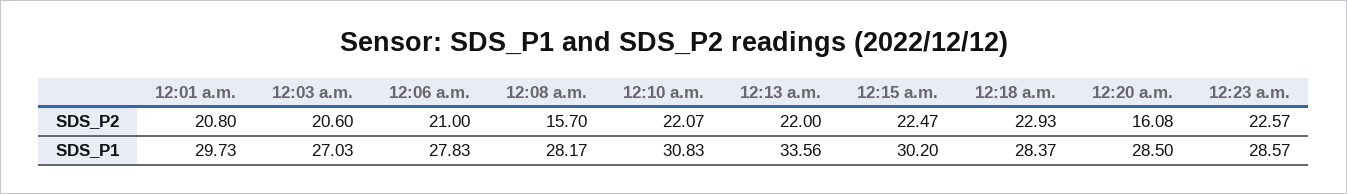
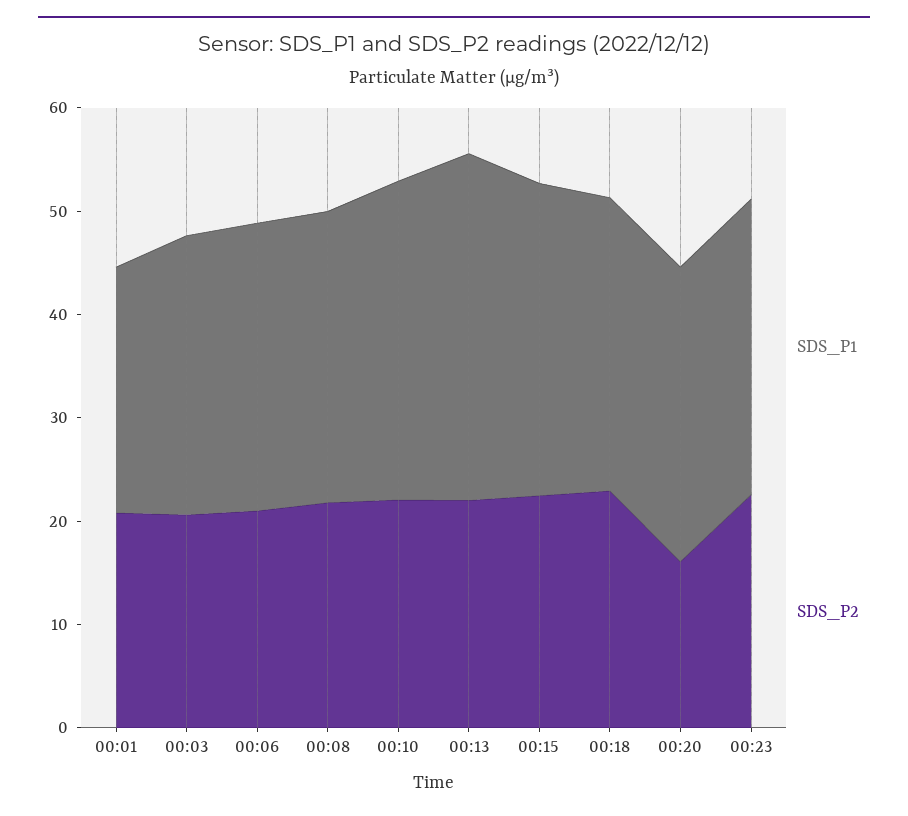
  {
    "SDS_P2": {
      "12:01 a.m.": 20.8,
      "12:03 a.m.": 20.6,
      "12:06 a.m.": 21,
-     "12:08 a.m.": 15.7,
+     "12:08 a.m.": 22,
      "12:10 a.m.": 22.07,
      "12:13 a.m.": 22,
      "12:15 a.m.": 22.47,
      "12:18 a.m.": 22.93,
      "12:20 a.m.": 16.08,
      "12:23 a.m.": 22.57
    },
    "SDS_P1": {
-     "12:01 a.m.": 29.73,
+     "12:01 a.m.": 24,
      "12:03 a.m.": 27.03,
      "12:06 a.m.": 27.83,
      "12:08 a.m.": 28.17,
      "12:10 a.m.": 30.83,
      "12:13 a.m.": 33.56,
      "12:15 a.m.": 30.2,
      "12:18 a.m.": 28.37,
      "12:20 a.m.": 28.5,
      "12:23 a.m.": 28.57
    }
  }

